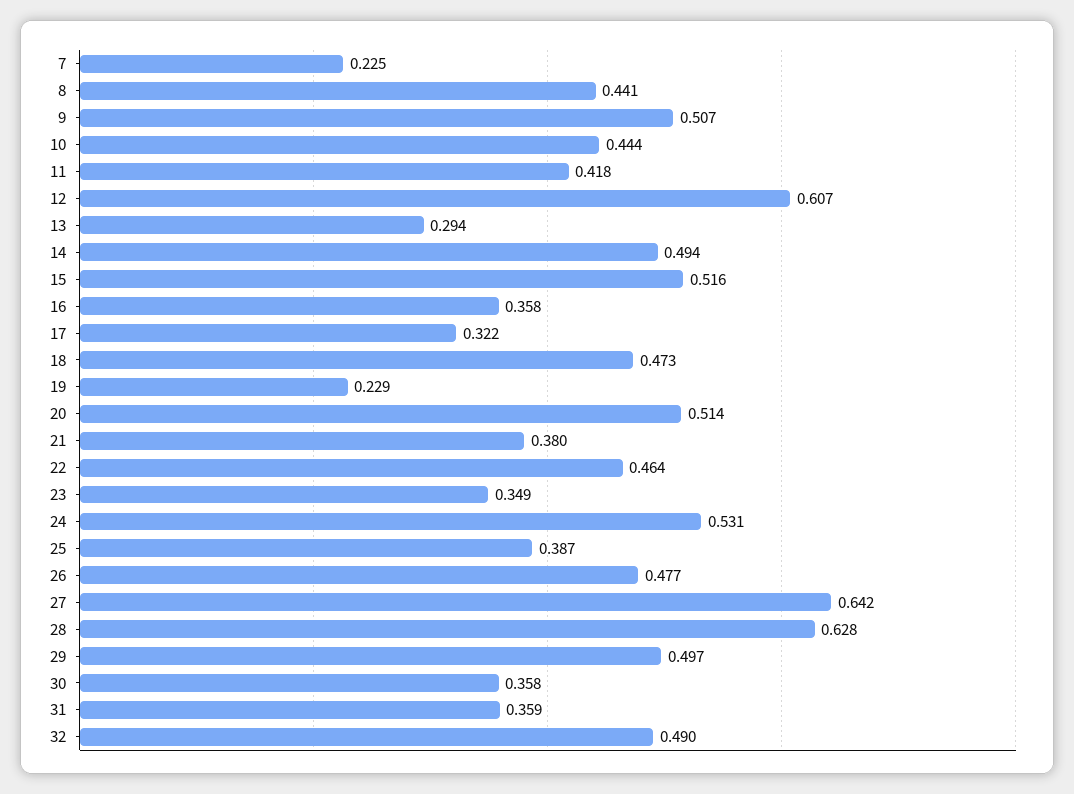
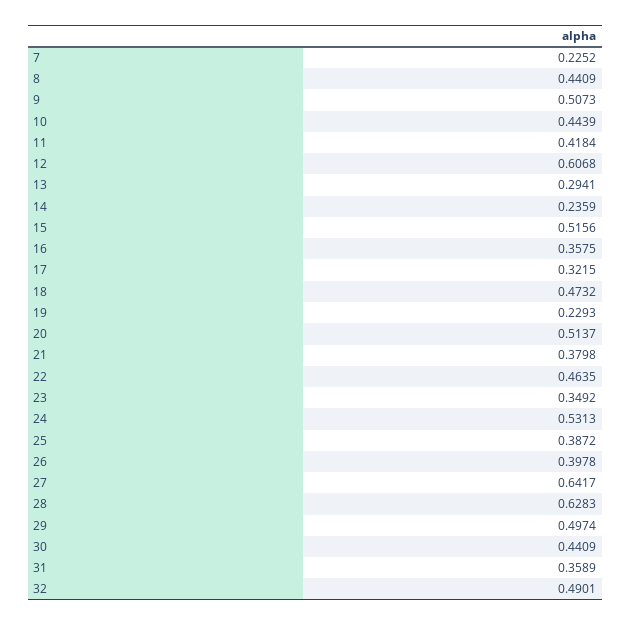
  {
    "7": 0.2252,
    "8": 0.4409,
    "9": 0.5073,
    "10": 0.4439,
    "11": 0.4184,
    "12": 0.6068,
    "13": 0.2941,
-   "14": 0.494,
+   "14": 0.2359,
    "15": 0.5156,
    "16": 0.3575,
    "17": 0.3215,
    "18": 0.4732,
    "19": 0.2293,
    "20": 0.5137,
    "21": 0.3798,
    "22": 0.4635,
    "23": 0.3492,
    "24": 0.5313,
    "25": 0.3872,
-   "26": 0.477,
+   "26": 0.3978,
    "27": 0.6417,
    "28": 0.6283,
    "29": 0.4974,
-   "30": 0.358,
+   "30": 0.4409,
    "31": 0.3589,
    "32": 0.4901
  }

